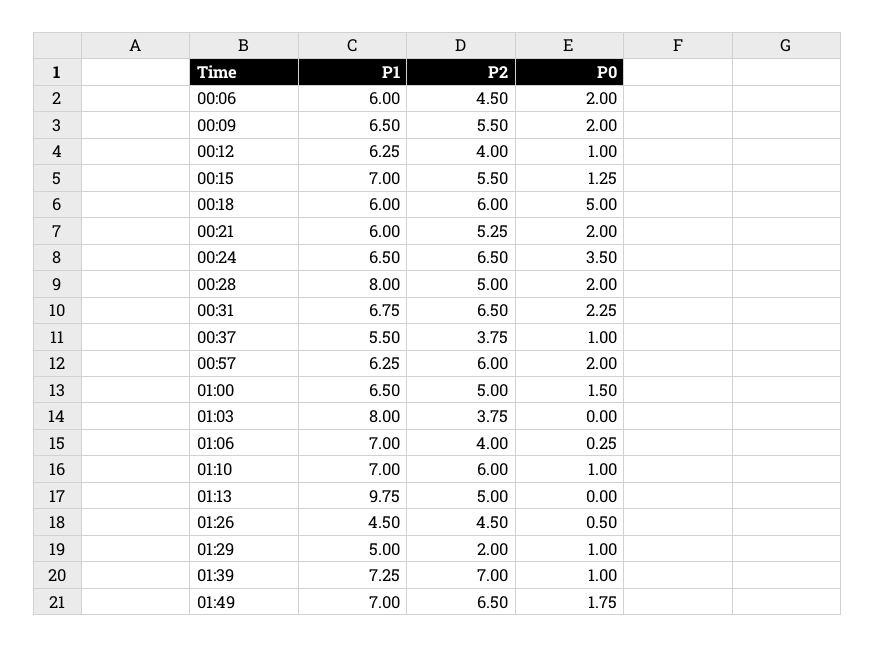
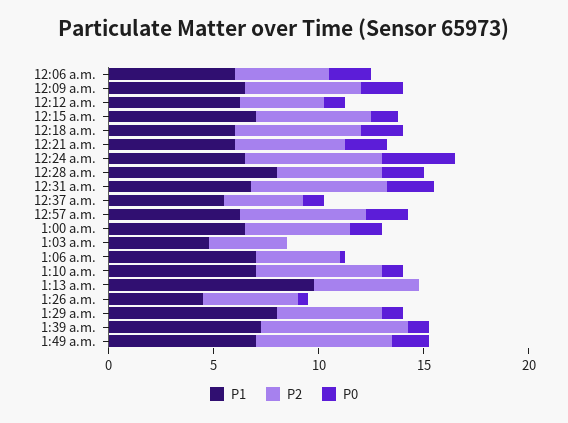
  {
    "P1": {
      "00:06": 6,
      "00:09": 6.5,
      "00:12": 6.25,
      "00:15": 7,
      "00:18": 6,
      "00:21": 6,
      "00:24": 6.5,
      "00:28": 8,
      "00:31": 6.75,
      "00:37": 5.5,
      "00:57": 6.25,
      "01:00": 6.5,
-     "01:03": 8,
+     "01:03": 5,
      "01:06": 7,
      "01:10": 7,
      "01:13": 9.75,
      "01:26": 4.5,
-     "01:29": 5,
+     "01:29": 8,
      "01:39": 7.25,
      "01:49": 7
    },
    "P2": {
      "00:06": 4.5,
      "00:09": 5.5,
      "00:12": 4,
      "00:15": 5.5,
      "00:18": 6,
      "00:21": 5.25,
      "00:24": 6.5,
      "00:28": 5,
      "00:31": 6.5,
      "00:37": 3.75,
      "00:57": 6,
      "01:00": 5,
      "01:03": 3.75,
      "01:06": 4,
      "01:10": 6,
      "01:13": 5,
      "01:26": 4.5,
-     "01:29": 2,
+     "01:29": 5,
      "01:39": 7,
      "01:49": 6.5
    },
    "P0": {
      "00:06": 2,
      "00:09": 2,
      "00:12": 1,
      "00:15": 1.25,
-     "00:18": 5,
+     "00:18": 2,
      "00:21": 2,
      "00:24": 3.5,
      "00:28": 2,
      "00:31": 2.25,
      "00:37": 1,
      "00:57": 2,
      "01:00": 1.5,
      "01:03": 0,
      "01:06": 0.25,
      "01:10": 1,
      "01:13": 0,
      "01:26": 0.5,
      "01:29": 1,
      "01:39": 1,
      "01:49": 1.75
    }
  }

